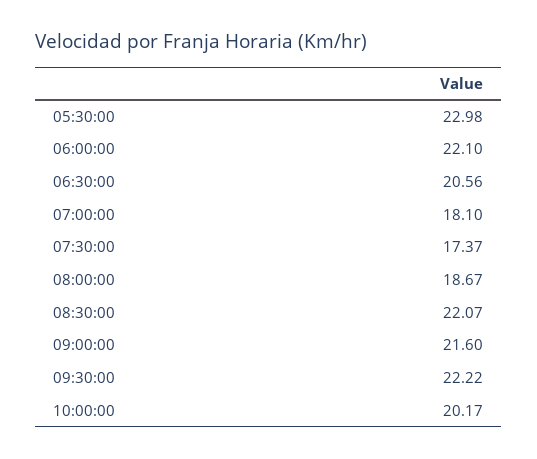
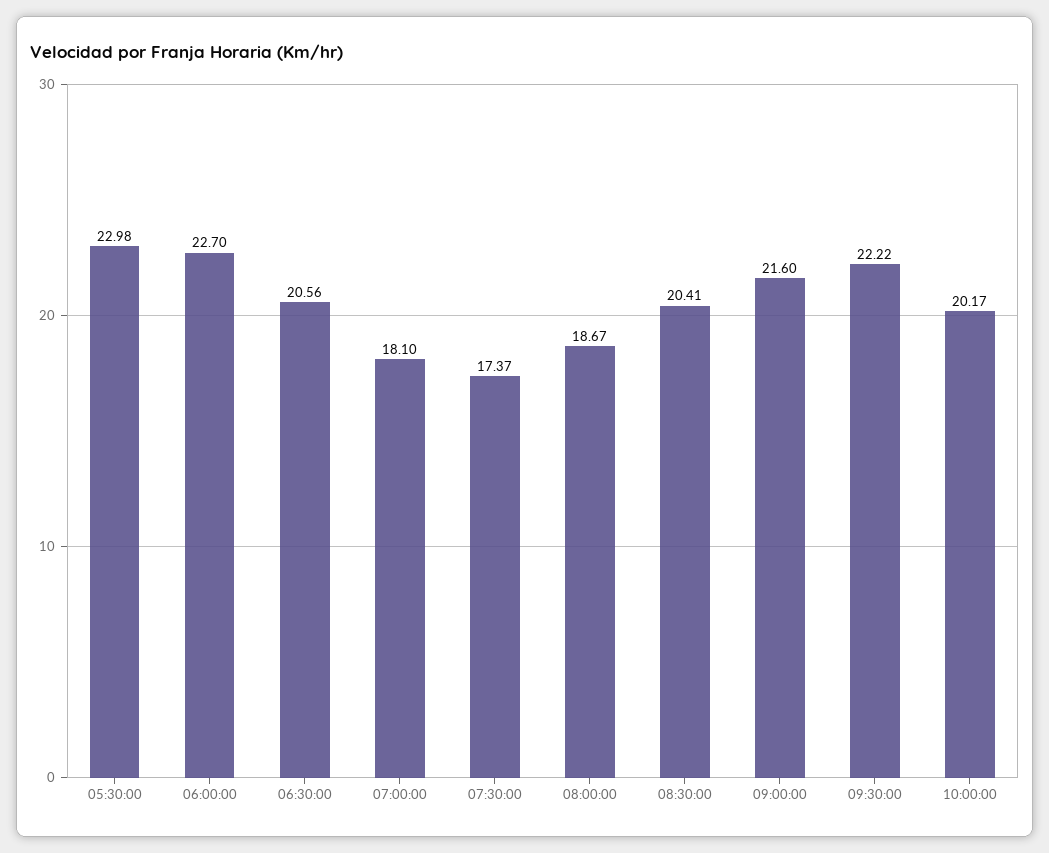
  {
    "05:30:00": 22.98,
-   "06:00:00": 22.1,
+   "06:00:00": 22.7,
    "06:30:00": 20.56,
    "07:00:00": 18.1,
    "07:30:00": 17.37,
    "08:00:00": 18.67,
-   "08:30:00": 22.07,
+   "08:30:00": 20.41,
    "09:00:00": 21.6,
    "09:30:00": 22.22,
    "10:00:00": 20.17
  }

